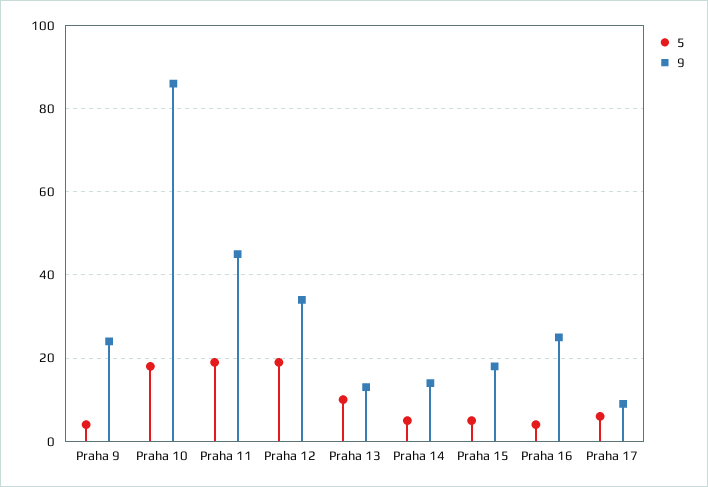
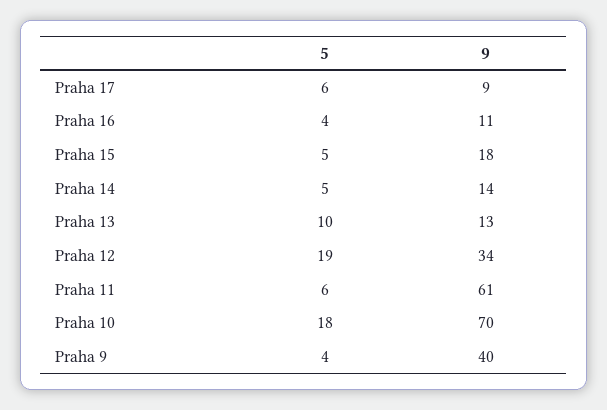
  {
    "5": {
      "Praha 9": 4,
      "Praha 10": 18,
-     "Praha 11": 20,
+     "Praha 11": 6,
      "Praha 12": 19,
      "Praha 13": 10,
      "Praha 14": 5,
      "Praha 15": 5,
      "Praha 16": 4,
      "Praha 17": 6
    },
    "9": {
-     "Praha 9": 25,
+     "Praha 9": 40,
-     "Praha 10": 85,
+     "Praha 10": 70,
-     "Praha 11": 45,
+     "Praha 11": 61,
      "Praha 12": 34,
      "Praha 13": 13,
      "Praha 14": 14,
      "Praha 15": 18,
-     "Praha 16": 25,
+     "Praha 16": 11,
      "Praha 17": 9
    }
  }

